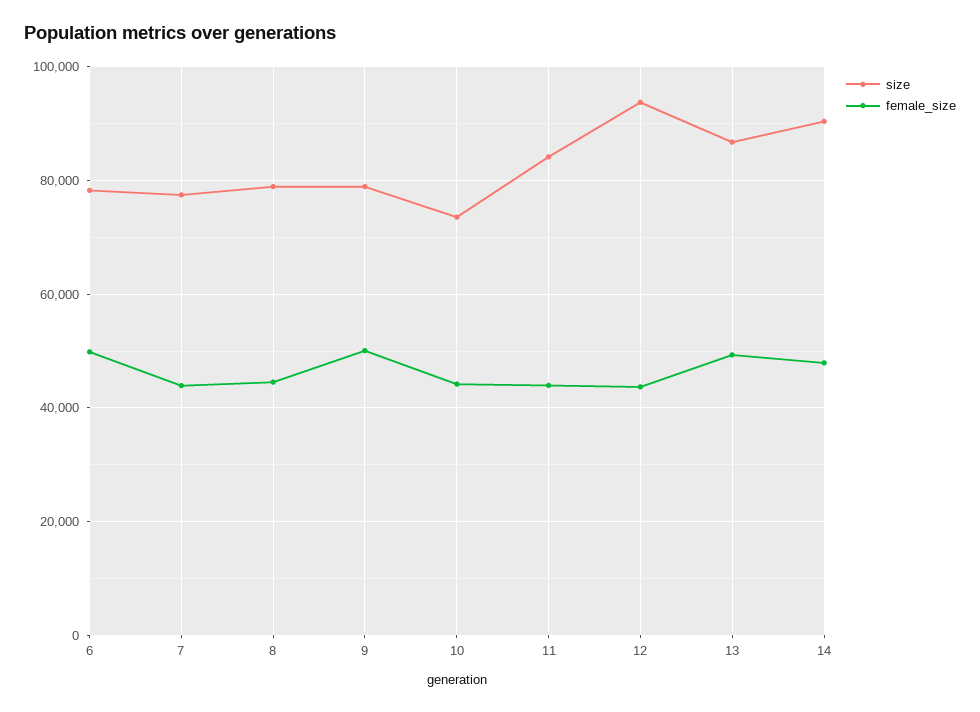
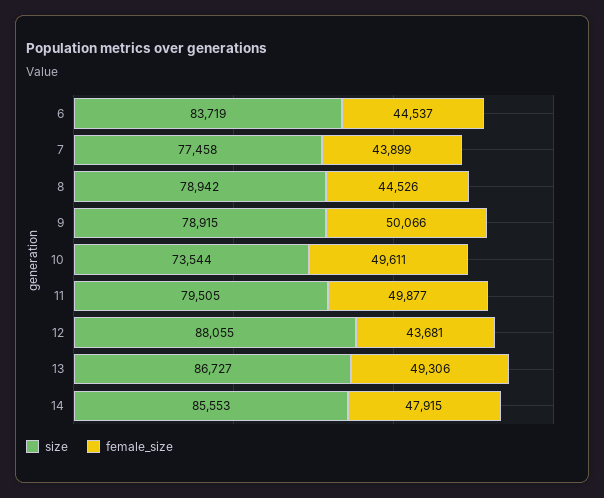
  {
    "size": {
-     "6": 78000,
+     "6": 83719,
      "7": 77458,
      "8": 78942,
      "9": 78915,
      "10": 73544,
-     "11": 84000,
+     "11": 79505,
-     "12": 94000,
+     "12": 88055,
      "13": 86727,
-     "14": 90000
+     "14": 85553
    },
    "female_size": {
-     "6": 50000,
+     "6": 44537,
      "7": 43899,
      "8": 44526,
      "9": 50066,
-     "10": 44000,
+     "10": 49611,
-     "11": 44000,
+     "11": 49877,
      "12": 43681,
      "13": 49306,
      "14": 47915
    }
  }

